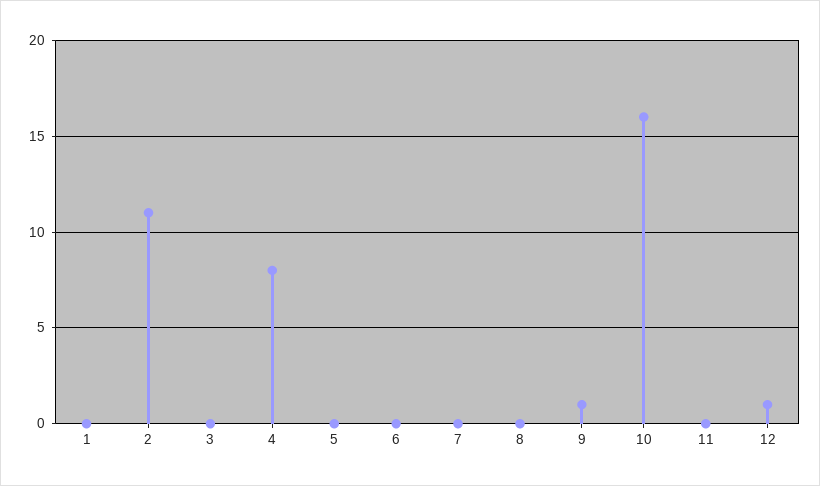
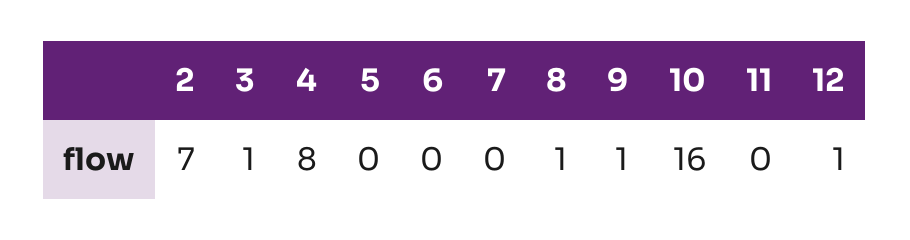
  {
-   "1": 0,
-   "2": 11,
+   "2": 7,
-   "3": 0,
+   "3": 1,
    "4": 8,
    "5": 0,
    "6": 0,
    "7": 0,
-   "8": 0,
+   "8": 1,
    "9": 1,
    "10": 16,
    "11": 0,
    "12": 1
  }

